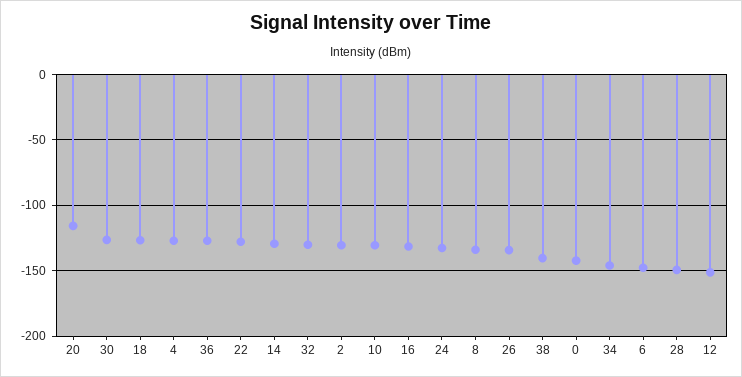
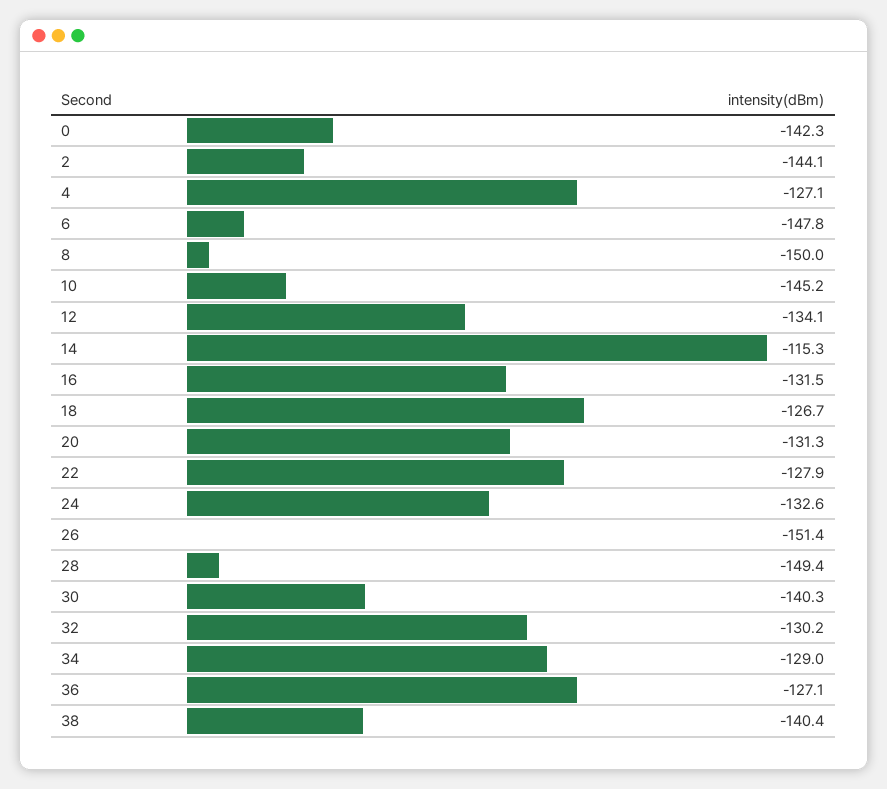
  {
-   "20": -115,
+   "20": -131.3,
-   "30": -125,
+   "30": -140.3,
    "18": -126.7,
    "4": -127.1,
    "36": -127.1,
    "22": -127.9,
-   "14": -130,
+   "14": -115.3,
    "32": -130.2,
-   "2": -130,
+   "2": -144.1,
-   "10": -130,
+   "10": -145.2,
    "16": -131.5,
    "24": -132.6,
-   "8": -135,
+   "8": -150,
-   "26": -135,
+   "26": -151.4,
    "38": -140.4,
    "0": -142.3,
-   "34": -145,
+   "34": -129,
    "6": -147.8,
    "28": -149.4,
-   "12": -150
+   "12": -134.1
  }

